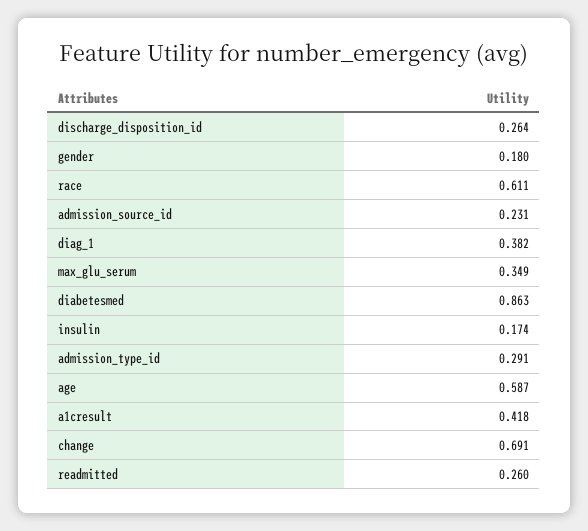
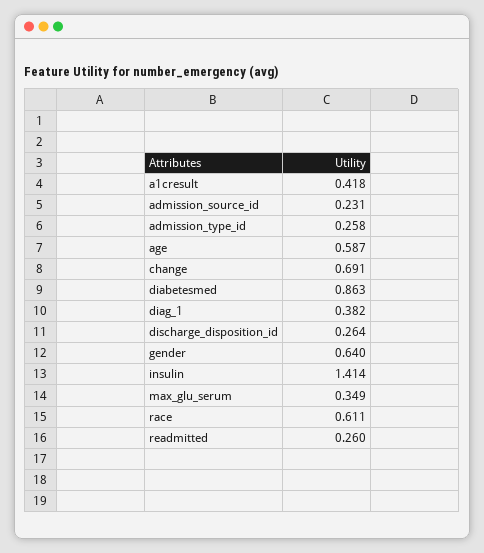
  {
    "discharge_disposition_id": 0.264,
-   "gender": 0.18,
+   "gender": 0.64,
    "race": 0.611,
    "admission_source_id": 0.231,
    "diag_1": 0.382,
    "max_glu_serum": 0.349,
    "diabetesmed": 0.863,
-   "insulin": 0.174,
+   "insulin": 1.414,
-   "admission_type_id": 0.291,
+   "admission_type_id": 0.258,
    "age": 0.587,
    "a1cresult": 0.418,
    "change": 0.691,
    "readmitted": 0.26
  }

